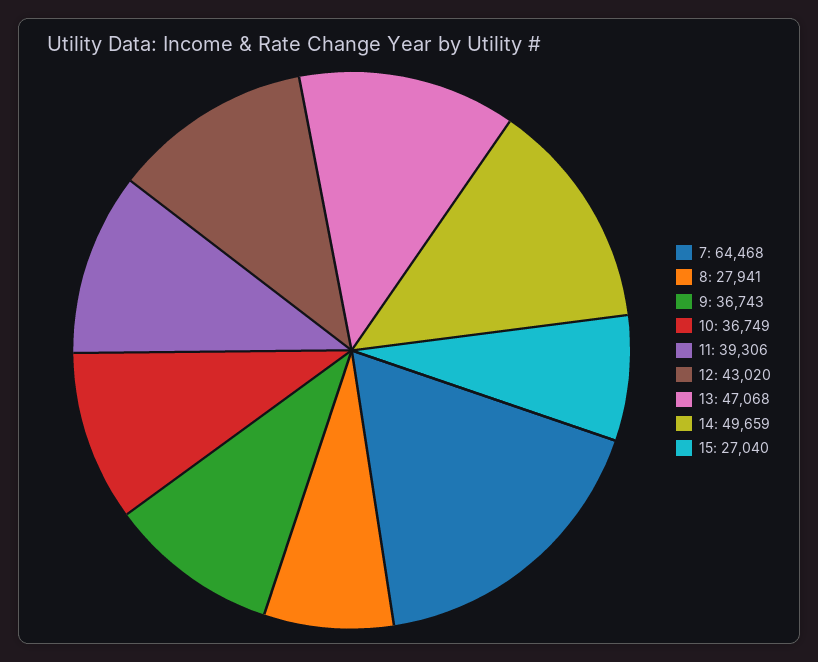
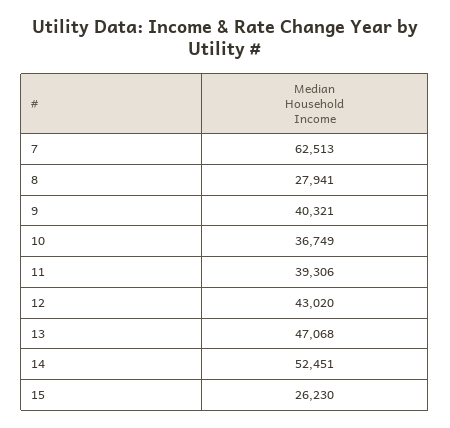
  {
-   "7": 64468,
+   "7": 62513,
    "8": 27941,
-   "9": 36743,
+   "9": 40321,
    "10": 36749,
    "11": 39306,
    "12": 43020,
    "13": 47068,
-   "14": 49659,
+   "14": 52451,
-   "15": 27040
+   "15": 26230
  }

